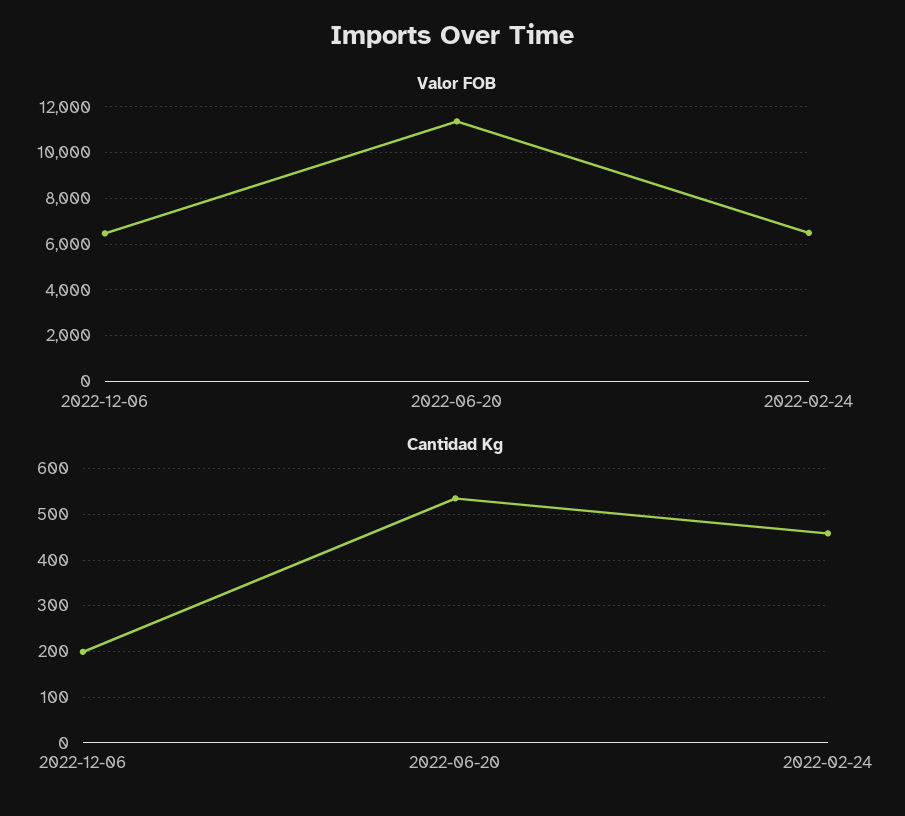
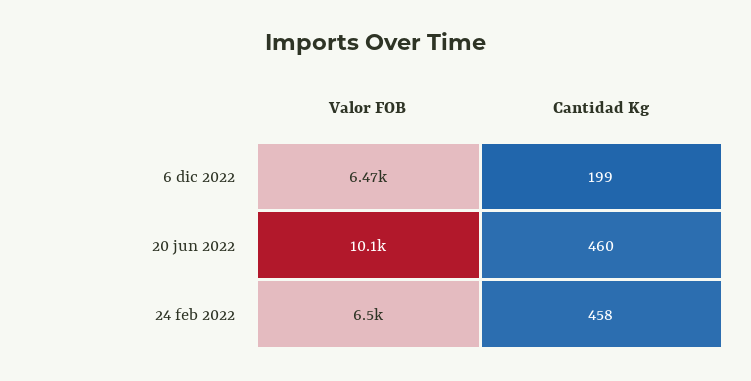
  {
    "Valor FOB": {
      "2022-12-06": 6470,
-     "2022-06-20": 11500,
+     "2022-06-20": 10100,
      "2022-02-24": 6500
    },
    "Cantidad Kg": {
      "2022-12-06": 199,
-     "2022-06-20": 540,
+     "2022-06-20": 460,
      "2022-02-24": 458
    }
  }

